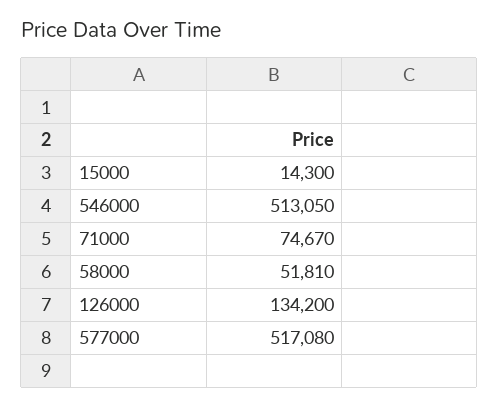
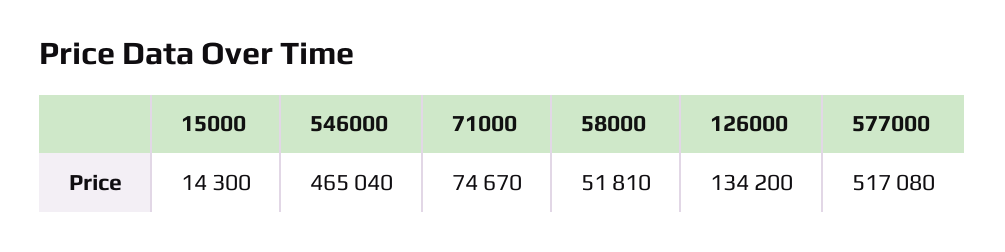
  {
    "15000": 14300,
-   "546000": 513050,
+   "546000": 465040,
    "71000": 74670,
    "58000": 51810,
    "126000": 134200,
    "577000": 517080
  }

